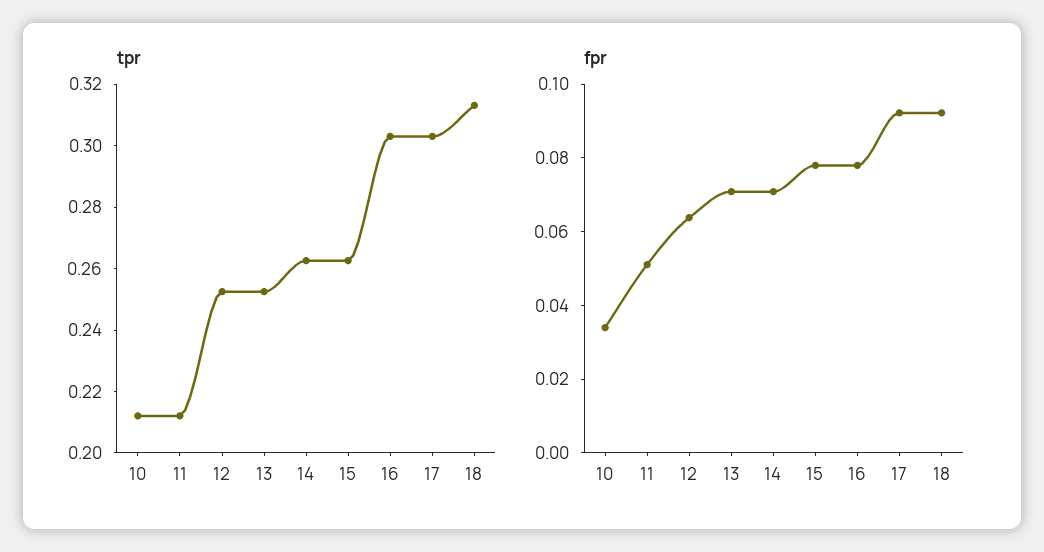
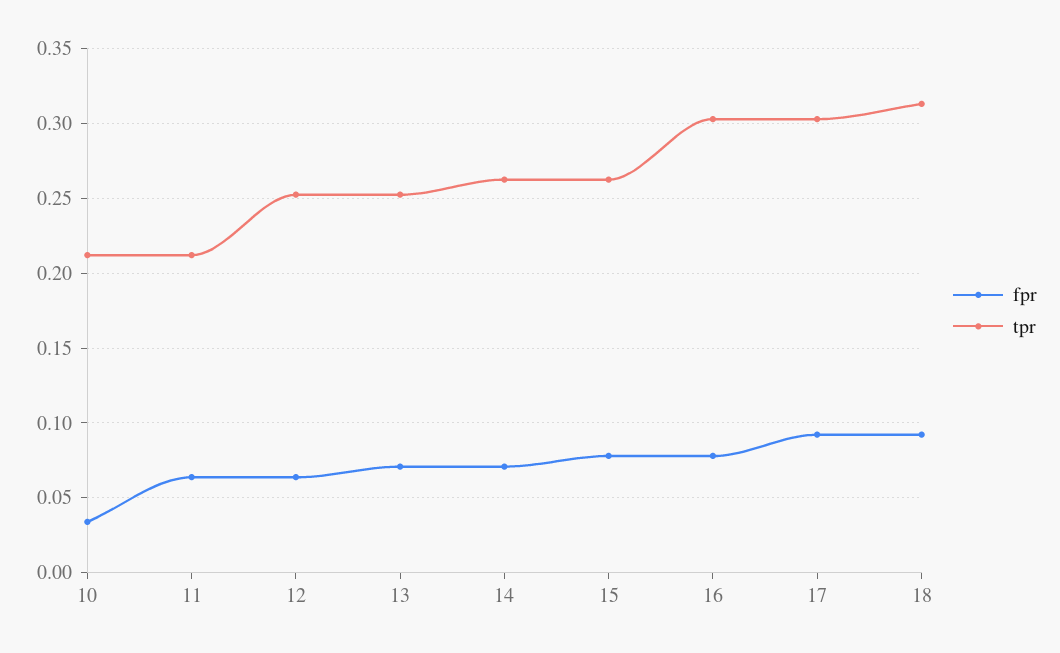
  {
    "tpr": {
      "10": 0.21,
      "11": 0.21,
      "12": 0.255,
      "13": 0.255,
      "14": 0.265,
      "15": 0.265,
      "16": 0.305,
      "17": 0.305,
      "18": 0.315
    },
    "fpr": {
      "10": 0.035,
-     "11": 0.05,
+     "11": 0.065,
      "12": 0.065,
      "13": 0.07,
      "14": 0.07,
      "15": 0.08,
      "16": 0.08,
      "17": 0.09,
      "18": 0.09
    }
  }

